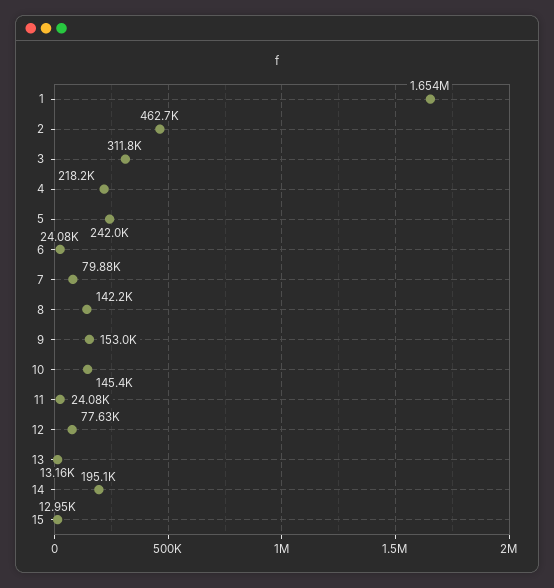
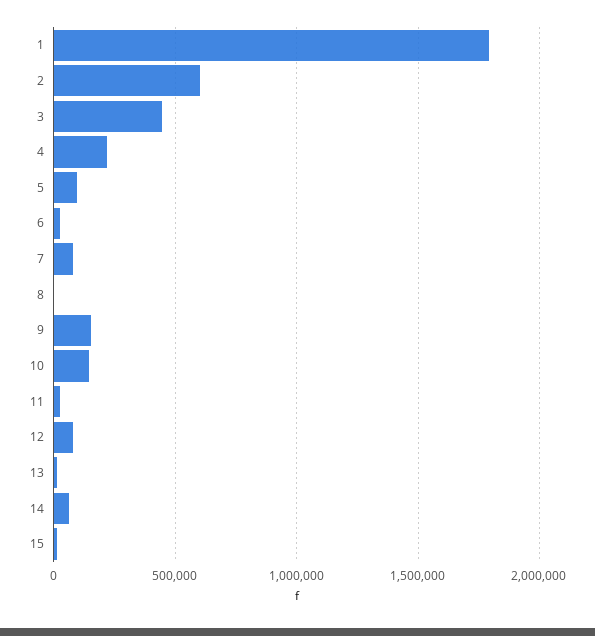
  {
-   "1": 1654000,
+   "1": 1800000,
-   "2": 462700,
+   "2": 600000,
-   "3": 311800,
+   "3": 450000,
    "4": 218200,
-   "5": 242000,
+   "5": 100000,
    "6": 24080,
    "7": 79880,
-   "8": 142200,
+   "8": 0,
    "9": 153000,
    "10": 145400,
    "11": 24080,
    "12": 77630,
    "13": 13160,
-   "14": 195100,
+   "14": 50000,
    "15": 12950
  }

